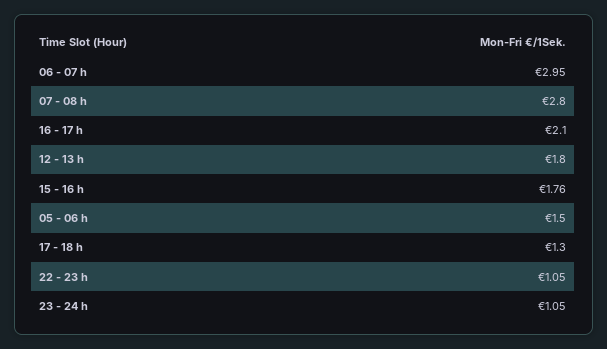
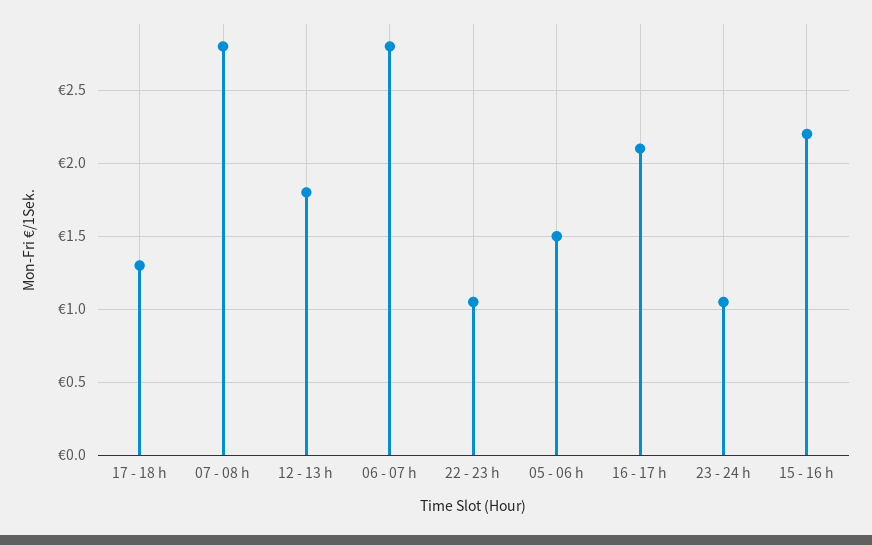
  {
-   "06 - 07 h": 2.95,
+   "06 - 07 h": 2.8,
    "07 - 08 h": 2.8,
    "16 - 17 h": 2.1,
    "12 - 13 h": 1.8,
-   "15 - 16 h": 1.76,
+   "15 - 16 h": 2.2,
    "05 - 06 h": 1.5,
    "17 - 18 h": 1.3,
    "22 - 23 h": 1.05,
    "23 - 24 h": 1.05
  }

